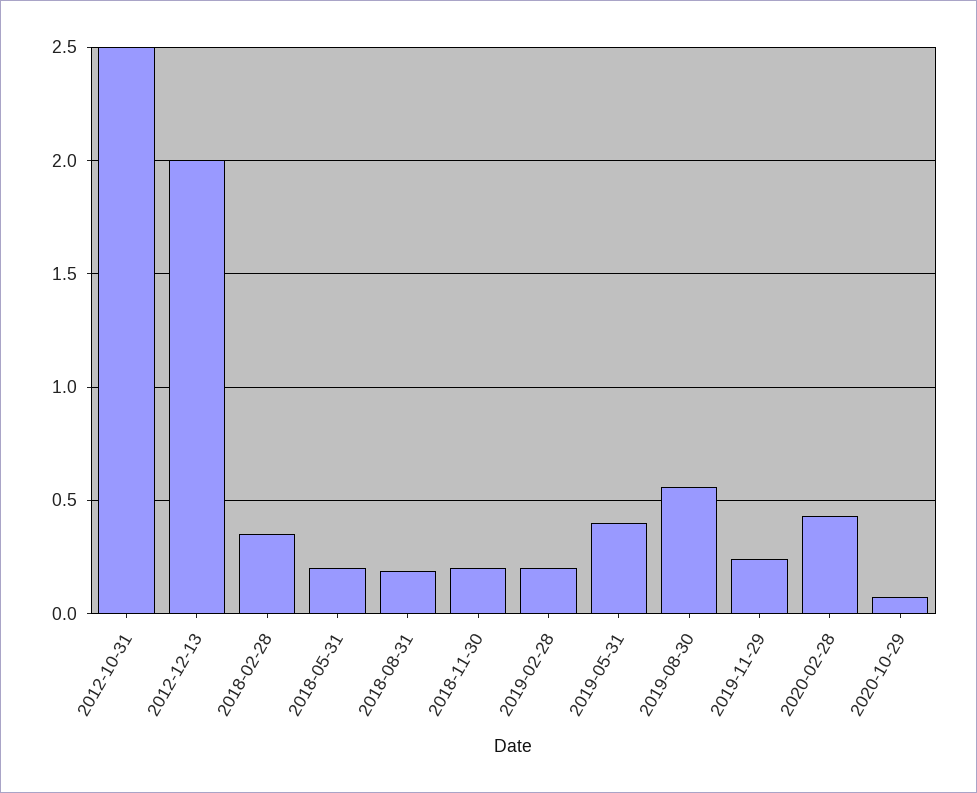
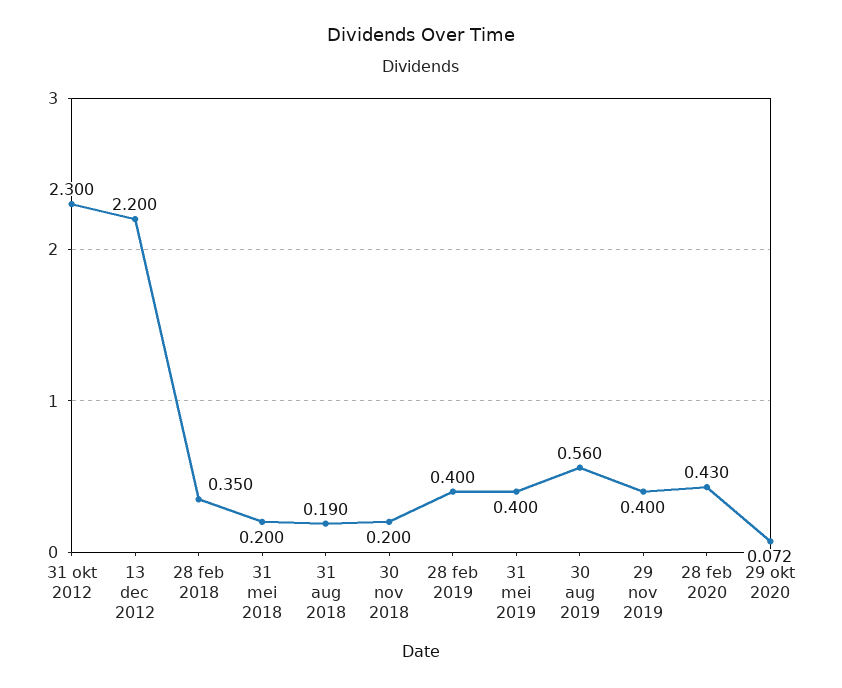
  {
-   "2012-10-31": 2.5,
+   "2012-10-31": 2.3,
-   "2012-12-13": 2,
+   "2012-12-13": 2.2,
    "2018-02-28": 0.35,
    "2018-05-31": 0.2,
    "2018-08-31": 0.19,
    "2018-11-30": 0.2,
-   "2019-02-28": 0.2,
+   "2019-02-28": 0.4,
    "2019-05-31": 0.4,
    "2019-08-30": 0.56,
-   "2019-11-29": 0.25,
+   "2019-11-29": 0.4,
    "2020-02-28": 0.43,
    "2020-10-29": 0.072
  }

